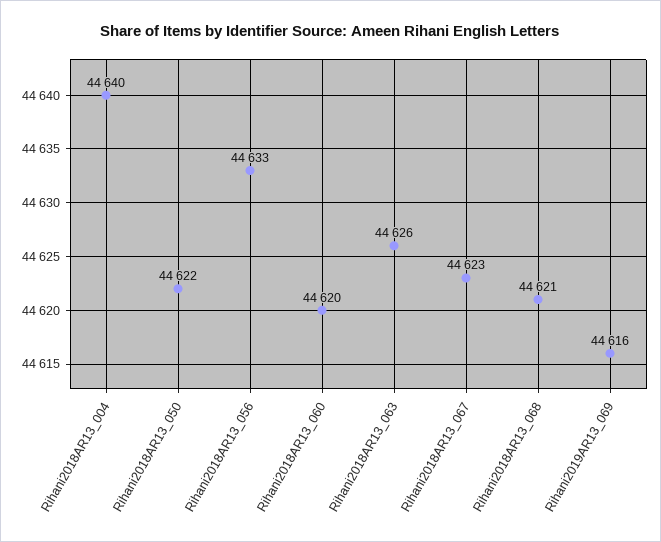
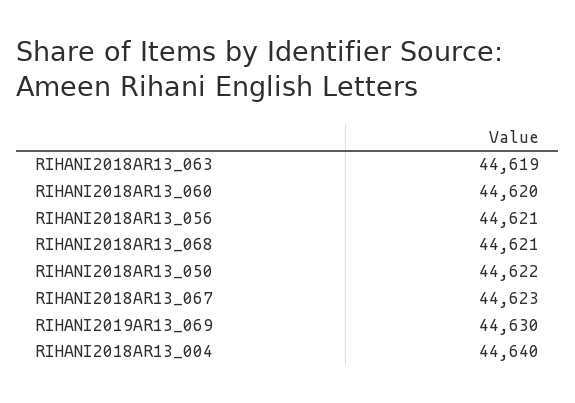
  {
    "Rihani2018AR13_004": 44640,
    "Rihani2018AR13_050": 44622,
-   "Rihani2018AR13_056": 44633,
+   "Rihani2018AR13_056": 44621,
    "Rihani2018AR13_060": 44620,
-   "Rihani2018AR13_063": 44626,
+   "Rihani2018AR13_063": 44619,
    "Rihani2018AR13_067": 44623,
    "Rihani2018AR13_068": 44621,
-   "Rihani2019AR13_069": 44616
+   "Rihani2019AR13_069": 44630
  }

